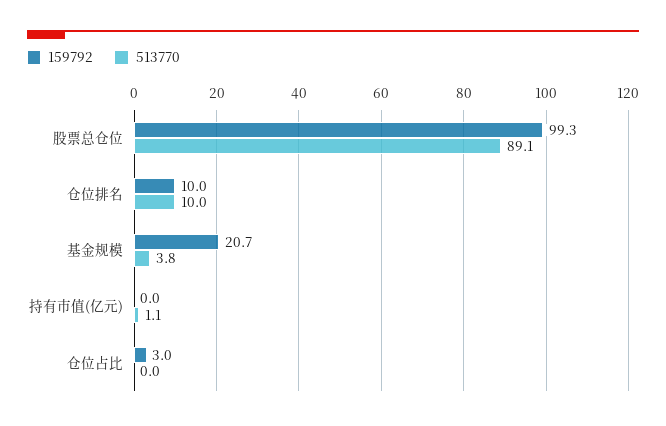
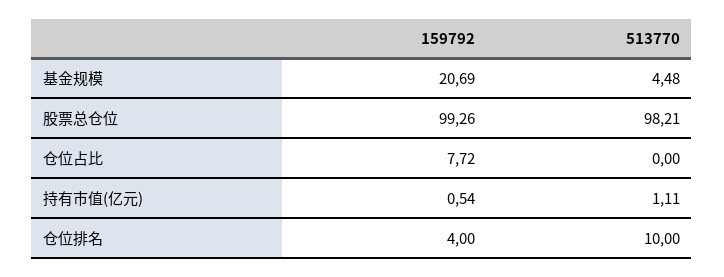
  {
    "159792": {
      "股票总仓位": 99.26,
-     "仓位排名": 10,
+     "仓位排名": 4,
      "基金规模": 20.69,
-     "持有市值(亿元)": 0,
+     "持有市值(亿元)": 0.54,
-     "仓位占比": 3
+     "仓位占比": 7.72
    },
    "513770": {
-     "股票总仓位": 89.1,
+     "股票总仓位": 98.21,
      "仓位排名": 10,
-     "基金规模": 3.8,
+     "基金规模": 4.48,
      "持有市值(亿元)": 1.11,
      "仓位占比": 0
    }
  }

